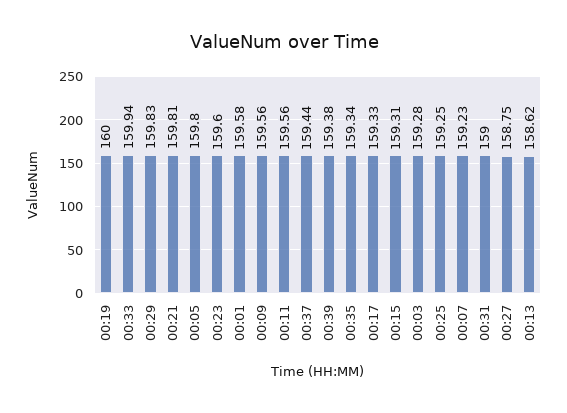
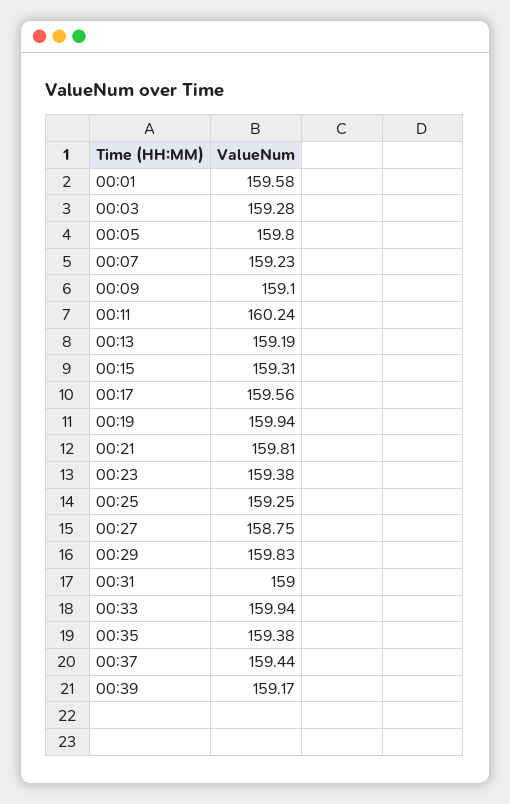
  {
-   "00:19": 160,
+   "00:19": 159.94,
    "00:33": 159.94,
    "00:29": 159.83,
    "00:21": 159.81,
    "00:05": 159.8,
-   "00:23": 159.6,
+   "00:23": 159.38,
    "00:01": 159.58,
-   "00:09": 159.56,
+   "00:09": 159.1,
-   "00:11": 159.56,
+   "00:11": 160.24,
    "00:37": 159.44,
-   "00:39": 159.38,
+   "00:39": 159.17,
-   "00:35": 159.34,
+   "00:35": 159.38,
-   "00:17": 159.33,
+   "00:17": 159.56,
    "00:15": 159.31,
    "00:03": 159.28,
    "00:25": 159.25,
    "00:07": 159.23,
    "00:31": 159,
    "00:27": 158.75,
-   "00:13": 158.62
+   "00:13": 159.19
  }

